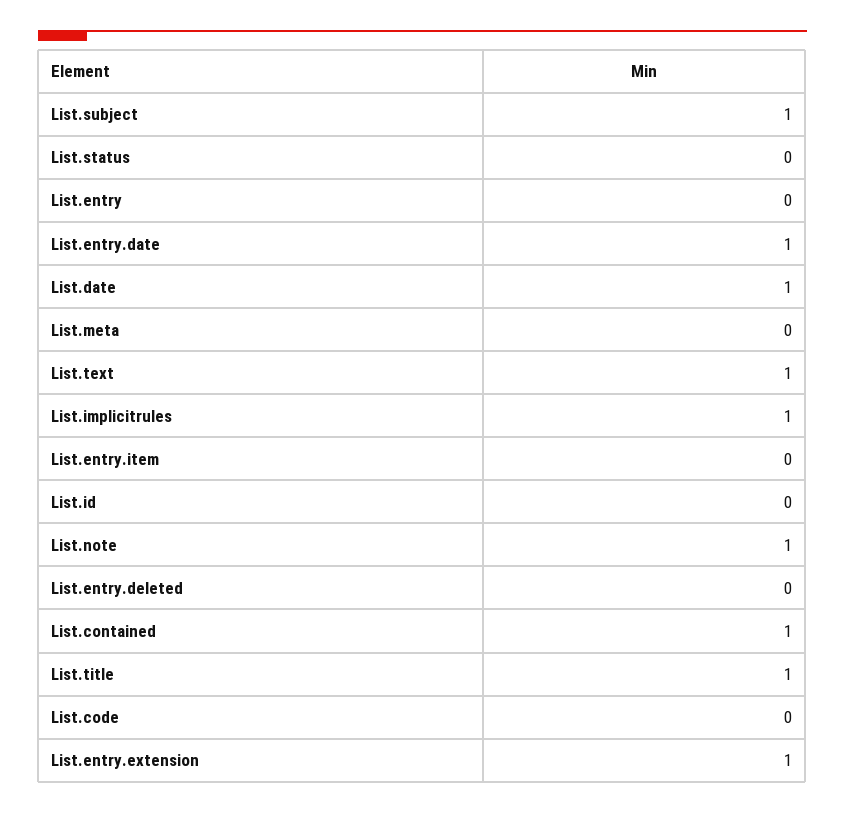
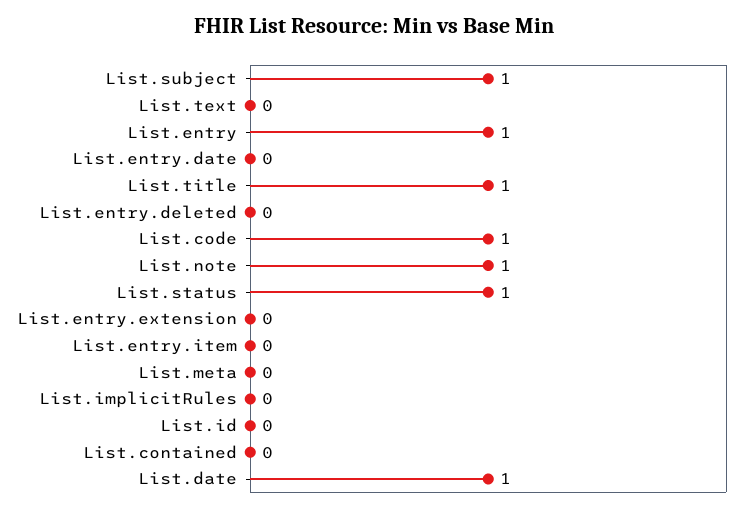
  {
    "List.subject": 1,
-   "List.status": 0,
+   "List.status": 1,
-   "List.entry": 0,
+   "List.entry": 1,
-   "List.entry.date": 1,
+   "List.entry.date": 0,
    "List.date": 1,
    "List.meta": 0,
-   "List.text": 1,
+   "List.text": 0,
-   "List.implicitrules": 1,
+   "List.implicitrules": 0,
    "List.entry.item": 0,
    "List.id": 0,
    "List.note": 1,
    "List.entry.deleted": 0,
-   "List.contained": 1,
+   "List.contained": 0,
    "List.title": 1,
-   "List.code": 0,
+   "List.code": 1,
-   "List.entry.extension": 1
+   "List.entry.extension": 0
  }

